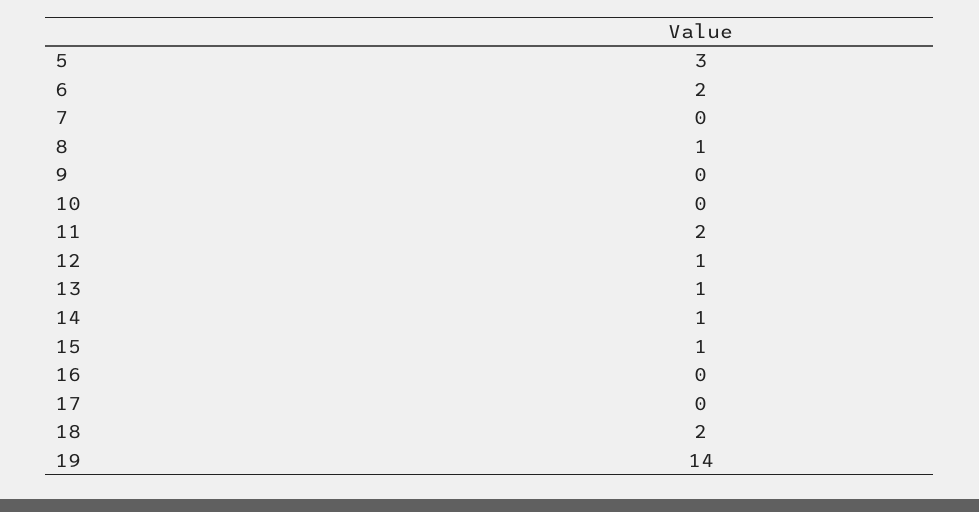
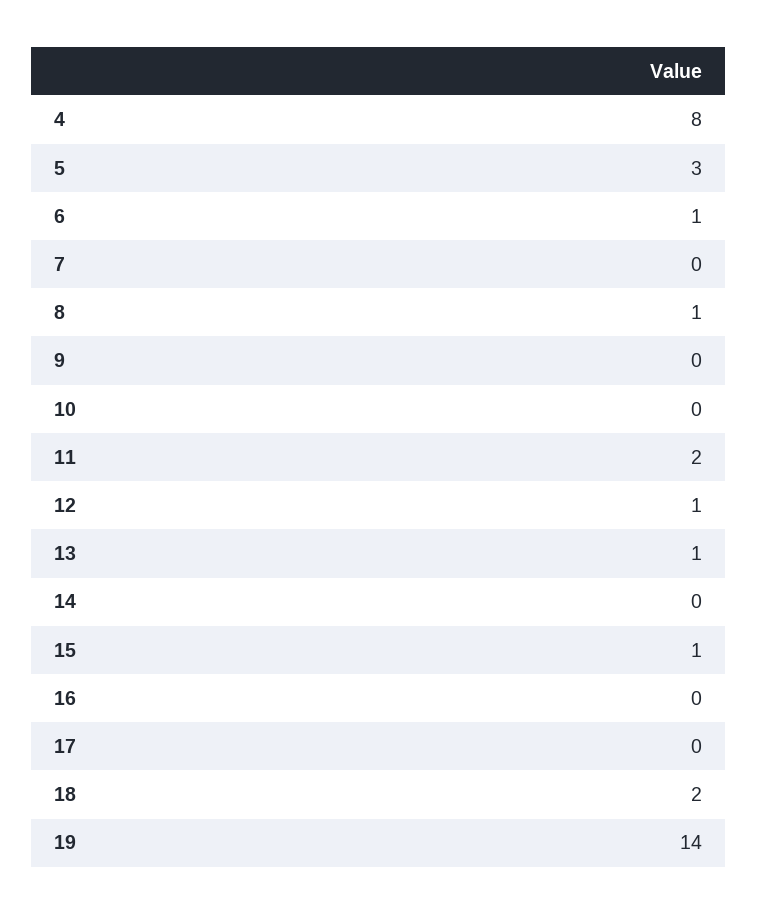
  {
    "5": 3,
-   "6": 2,
+   "6": 1,
    "7": 0,
    "8": 1,
    "9": 0,
    "10": 0,
    "11": 2,
    "12": 1,
    "13": 1,
-   "14": 1,
+   "14": 0,
    "15": 1,
    "16": 0,
    "17": 0,
    "18": 2,
-   "19": 14
+   "19": 14,
+   "4": 8
  }

